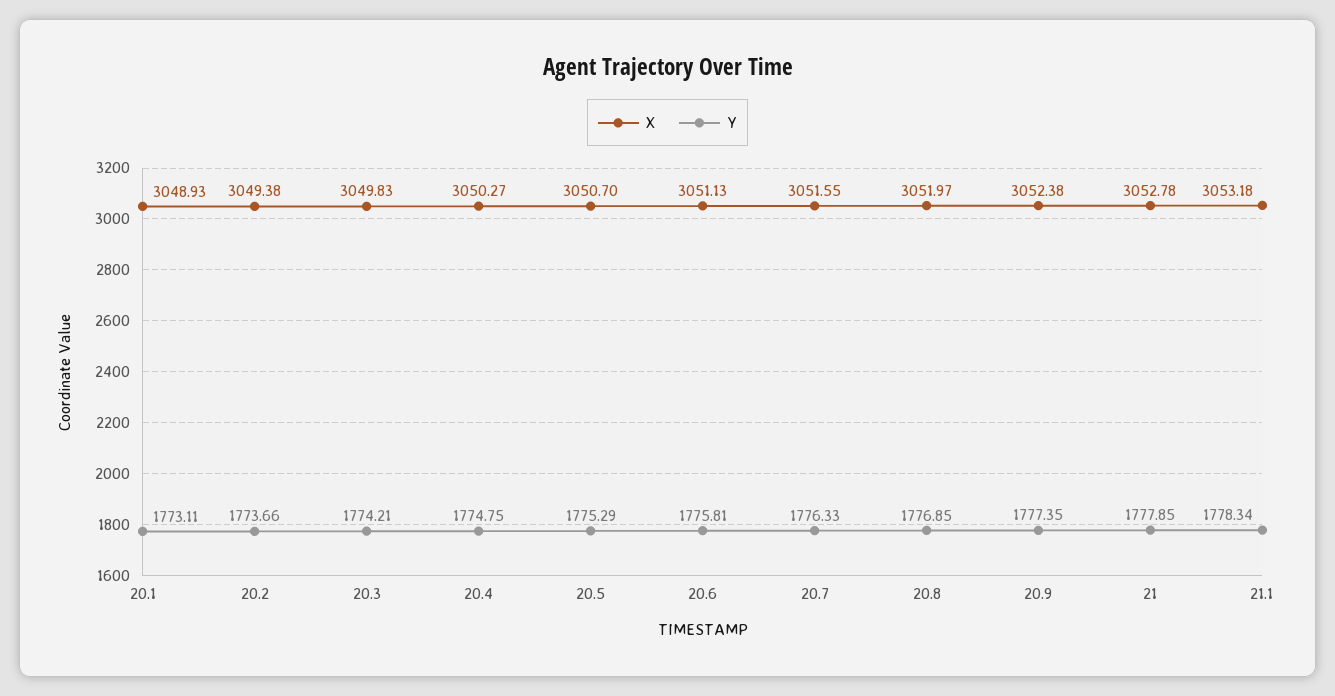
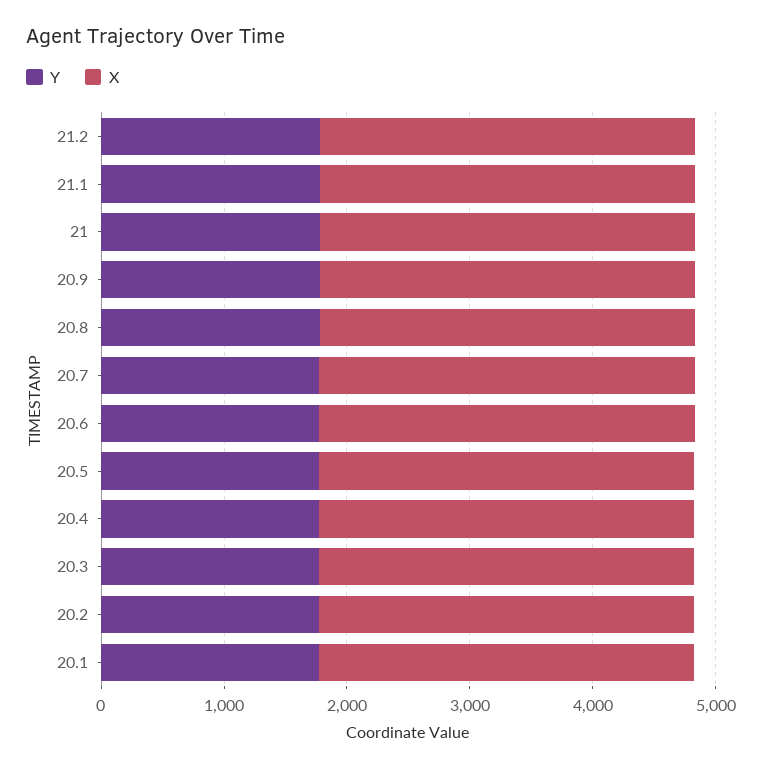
  {
    "X": {
      "20.1": 3048.93,
      "20.2": 3049.38,
      "20.3": 3049.83,
      "20.4": 3050.27,
      "20.5": 3050.7,
      "20.6": 3051.13,
      "20.7": 3051.55,
      "20.8": 3051.97,
      "20.9": 3052.38,
      "21": 3052.78,
-     "21.1": 3053.18
+     "21.1": 3053.18,
+     "21.2": 3000
    },
    "Y": {
      "20.1": 1773.11,
      "20.2": 1773.66,
      "20.3": 1774.21,
      "20.4": 1774.75,
      "20.5": 1775.29,
      "20.6": 1775.81,
      "20.7": 1776.33,
      "20.8": 1776.85,
      "20.9": 1777.35,
      "21": 1777.85,
-     "21.1": 1778.34
+     "21.1": 1778.34,
+     "21.2": 1800
    }
  }

